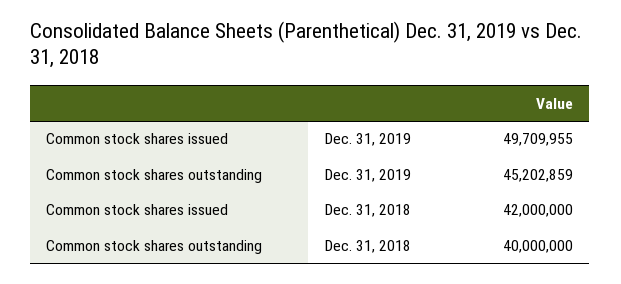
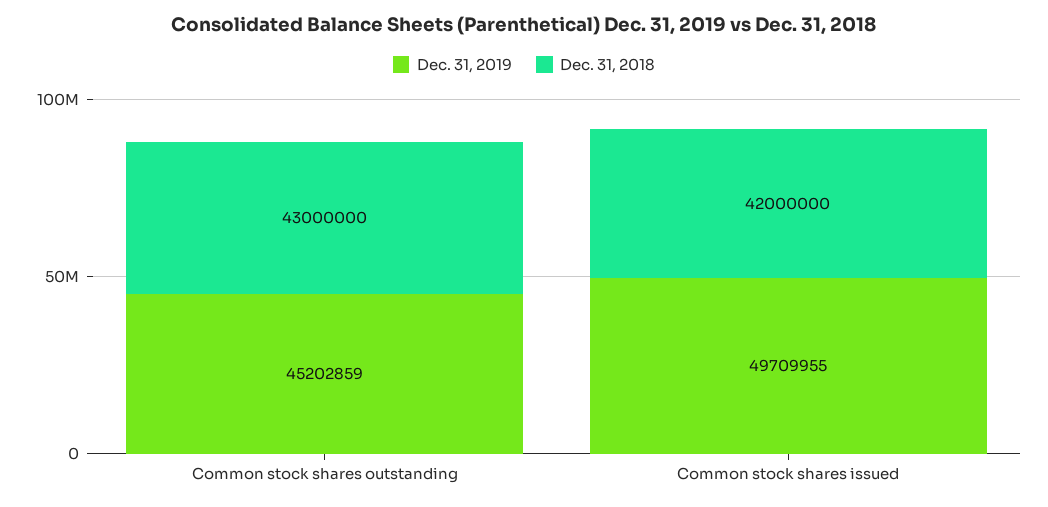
  {
    "Dec. 31, 2019": {
      "Common stock shares issued": 49709955,
      "Common stock shares outstanding": 45202859
    },
    "Dec. 31, 2018": {
      "Common stock shares issued": 42000000,
-     "Common stock shares outstanding": 40000000
+     "Common stock shares outstanding": 43000000
    }
  }

